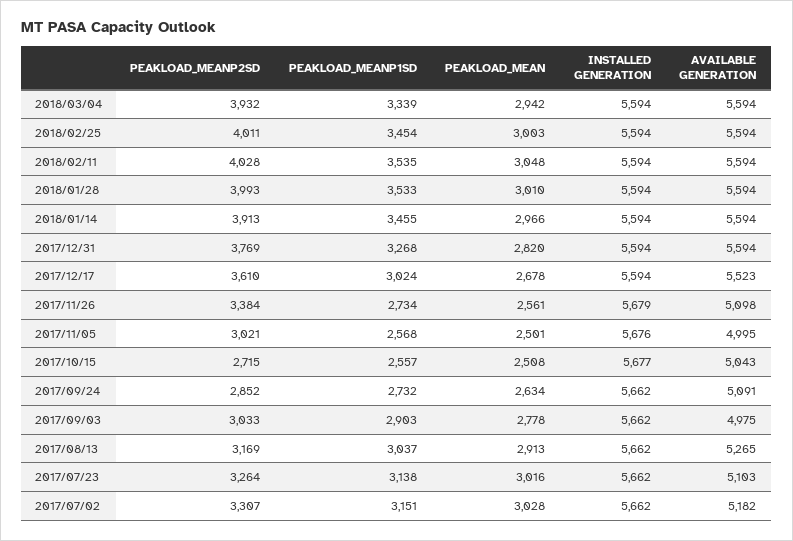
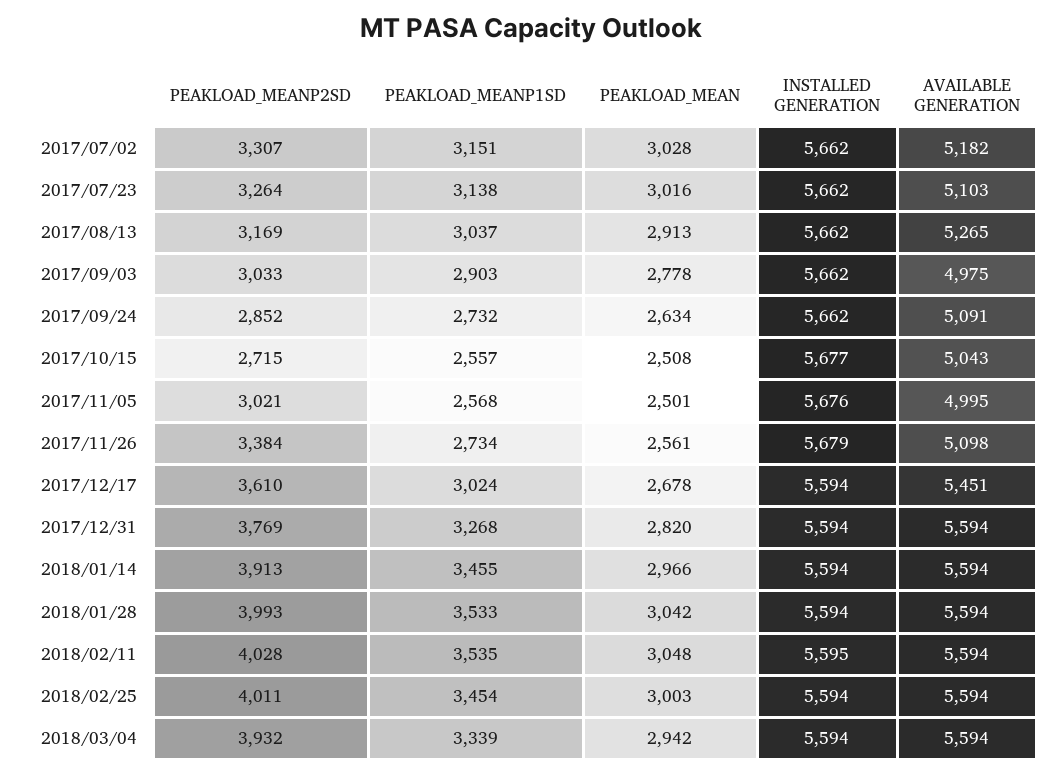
  {
    "PEAKLOAD_MEANP2SD": {
      "2018/03/04": 3932,
      "2018/02/25": 4011,
      "2018/02/11": 4028,
      "2018/01/28": 3993,
      "2018/01/14": 3913,
      "2017/12/31": 3769,
      "2017/12/17": 3610,
      "2017/11/26": 3384,
      "2017/11/05": 3021,
      "2017/10/15": 2715,
      "2017/09/24": 2852,
      "2017/09/03": 3033,
      "2017/08/13": 3169,
      "2017/07/23": 3264,
      "2017/07/02": 3307
    },
    "PEAKLOAD_MEANP1SD": {
      "2018/03/04": 3339,
      "2018/02/25": 3454,
      "2018/02/11": 3535,
      "2018/01/28": 3533,
      "2018/01/14": 3455,
      "2017/12/31": 3268,
      "2017/12/17": 3024,
      "2017/11/26": 2734,
      "2017/11/05": 2568,
      "2017/10/15": 2557,
      "2017/09/24": 2732,
      "2017/09/03": 2903,
      "2017/08/13": 3037,
      "2017/07/23": 3138,
      "2017/07/02": 3151
    },
    "PEAKLOAD_MEAN": {
      "2018/03/04": 2942,
      "2018/02/25": 3003,
      "2018/02/11": 3048,
-     "2018/01/28": 3010,
+     "2018/01/28": 3042,
      "2018/01/14": 2966,
      "2017/12/31": 2820,
      "2017/12/17": 2678,
      "2017/11/26": 2561,
      "2017/11/05": 2501,
      "2017/10/15": 2508,
      "2017/09/24": 2634,
      "2017/09/03": 2778,
      "2017/08/13": 2913,
      "2017/07/23": 3016,
      "2017/07/02": 3028
    },
    "INSTALLED GENERATION": {
      "2018/03/04": 5594,
      "2018/02/25": 5594,
-     "2018/02/11": 5594,
+     "2018/02/11": 5595,
      "2018/01/28": 5594,
      "2018/01/14": 5594,
      "2017/12/31": 5594,
      "2017/12/17": 5594,
      "2017/11/26": 5679,
      "2017/11/05": 5676,
      "2017/10/15": 5677,
      "2017/09/24": 5662,
      "2017/09/03": 5662,
      "2017/08/13": 5662,
      "2017/07/23": 5662,
      "2017/07/02": 5662
    },
    "AVAILABLE GENERATION": {
      "2018/03/04": 5594,
      "2018/02/25": 5594,
      "2018/02/11": 5594,
      "2018/01/28": 5594,
      "2018/01/14": 5594,
      "2017/12/31": 5594,
-     "2017/12/17": 5523,
+     "2017/12/17": 5451,
      "2017/11/26": 5098,
      "2017/11/05": 4995,
      "2017/10/15": 5043,
      "2017/09/24": 5091,
      "2017/09/03": 4975,
      "2017/08/13": 5265,
      "2017/07/23": 5103,
      "2017/07/02": 5182
    }
  }

